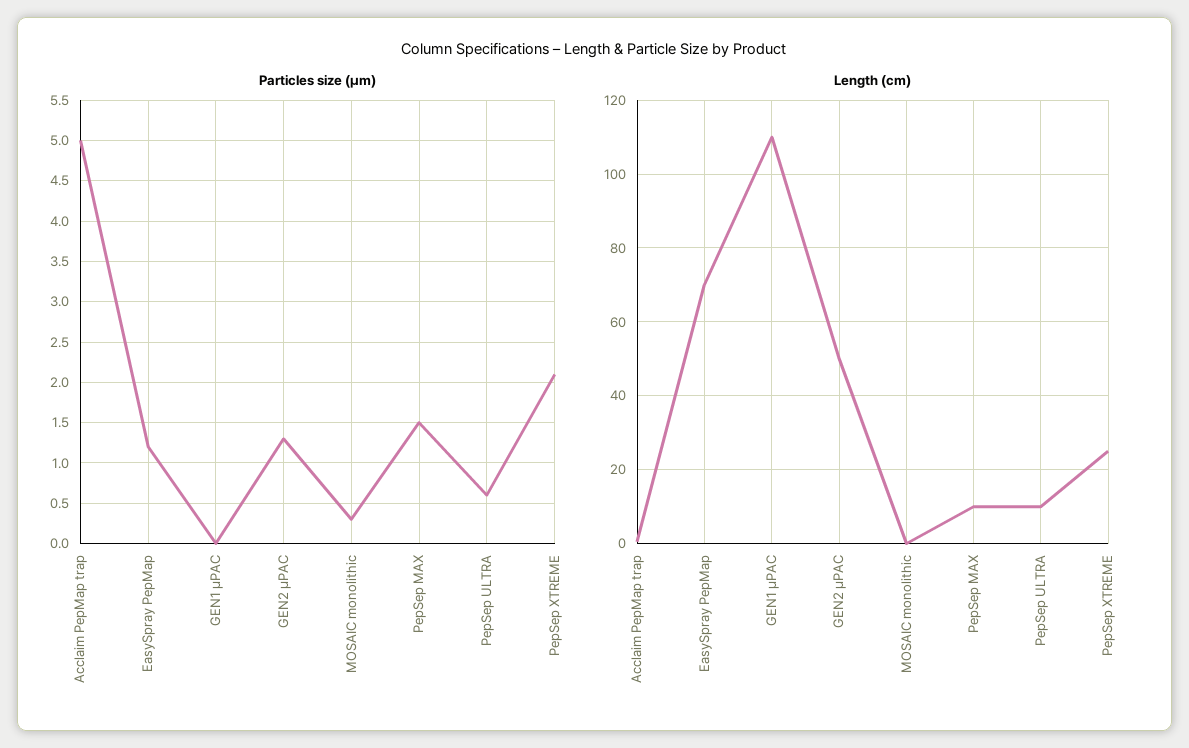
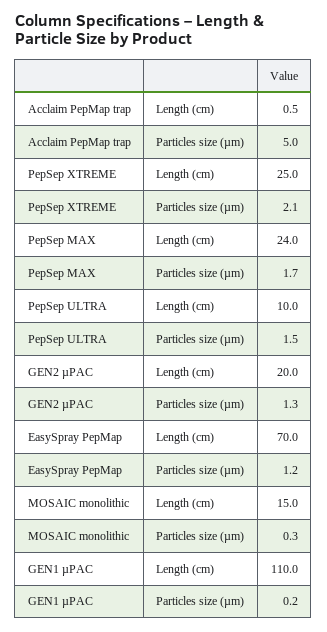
  {
    "Particles size (µm)": {
      "Acclaim PepMap trap": 5,
      "EasySpray PepMap": 1.2,
-     "GEN1 µPAC": 0,
+     "GEN1 µPAC": 0.2,
      "GEN2 µPAC": 1.3,
      "MOSAIC monolithic": 0.3,
-     "PepSep MAX": 1.5,
+     "PepSep MAX": 1.7,
-     "PepSep ULTRA": 0.6,
+     "PepSep ULTRA": 1.5,
      "PepSep XTREME": 2.1
    },
    "Length (cm)": {
      "Acclaim PepMap trap": 0.5,
      "EasySpray PepMap": 70,
      "GEN1 µPAC": 110,
-     "GEN2 µPAC": 50,
+     "GEN2 µPAC": 20,
-     "MOSAIC monolithic": 0,
+     "MOSAIC monolithic": 15,
-     "PepSep MAX": 10,
+     "PepSep MAX": 24,
      "PepSep ULTRA": 10,
      "PepSep XTREME": 25
    }
  }

